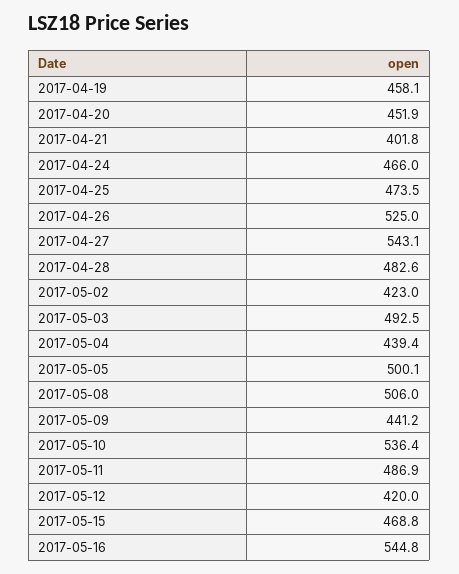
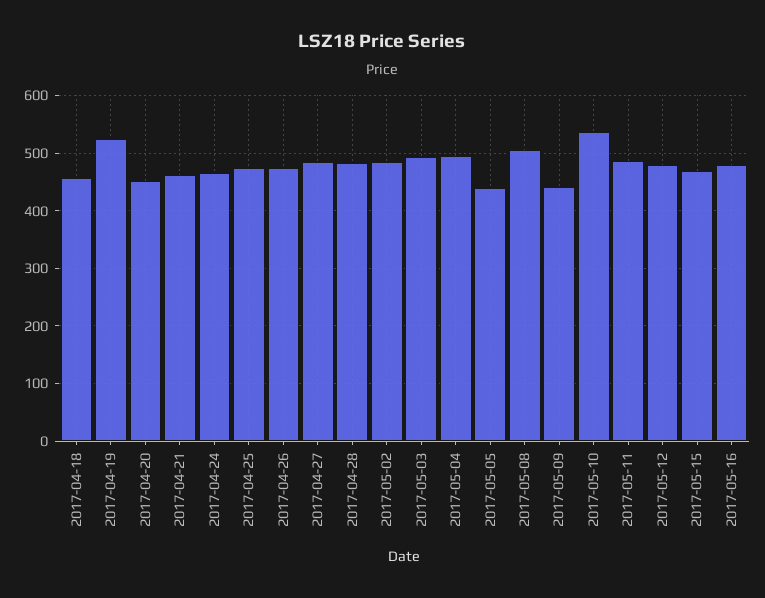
  {
-   "2017-04-19": 458.1,
+   "2017-04-19": 520,
    "2017-04-20": 451.9,
-   "2017-04-21": 401.8,
+   "2017-04-21": 460,
    "2017-04-24": 466,
    "2017-04-25": 473.5,
-   "2017-04-26": 525,
+   "2017-04-26": 480,
-   "2017-04-27": 543.1,
+   "2017-04-27": 480,
    "2017-04-28": 482.6,
-   "2017-05-02": 423,
+   "2017-05-02": 480,
    "2017-05-03": 492.5,
-   "2017-05-04": 439.4,
+   "2017-05-04": 500,
-   "2017-05-05": 500.1,
+   "2017-05-05": 440,
    "2017-05-08": 506,
    "2017-05-09": 441.2,
    "2017-05-10": 536.4,
    "2017-05-11": 486.9,
-   "2017-05-12": 420,
+   "2017-05-12": 480,
    "2017-05-15": 468.8,
-   "2017-05-16": 544.8
+   "2017-05-16": 480,
+   "2017-04-18": 460
  }

